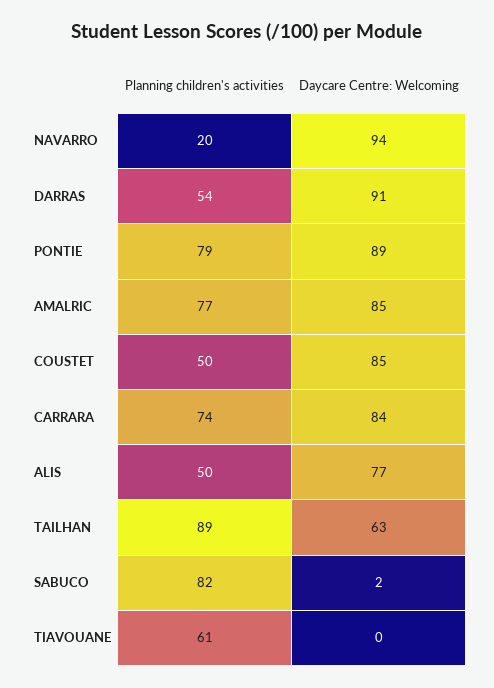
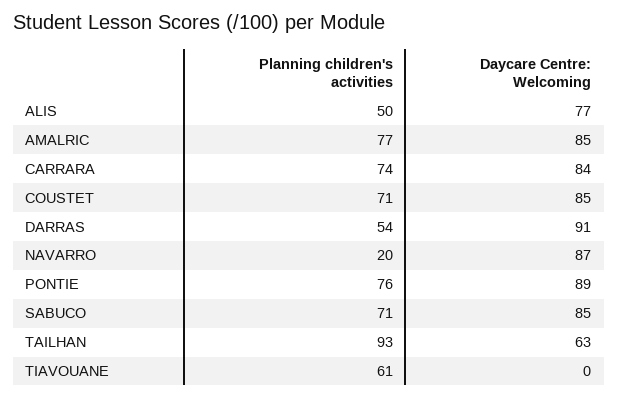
  {
    "Planning children's activities": {
      "NAVARRO": 20,
      "DARRAS": 54,
-     "PONTIE": 79,
+     "PONTIE": 76,
      "AMALRIC": 77,
-     "COUSTET": 50,
+     "COUSTET": 71,
      "CARRARA": 74,
      "ALIS": 50,
-     "TAILHAN": 89,
+     "TAILHAN": 93,
-     "SABUCO": 82,
+     "SABUCO": 71,
      "TIAVOUANE": 61
    },
    "Daycare Centre: Welcoming": {
-     "NAVARRO": 94,
+     "NAVARRO": 87,
      "DARRAS": 91,
      "PONTIE": 89,
      "AMALRIC": 85,
      "COUSTET": 85,
      "CARRARA": 84,
      "ALIS": 77,
      "TAILHAN": 63,
-     "SABUCO": 2,
+     "SABUCO": 85,
      "TIAVOUANE": 0
    }
  }

